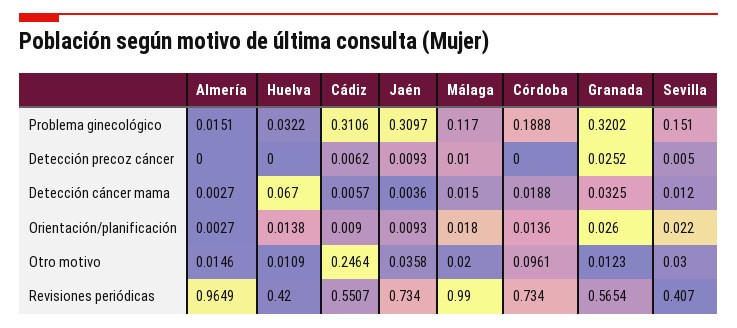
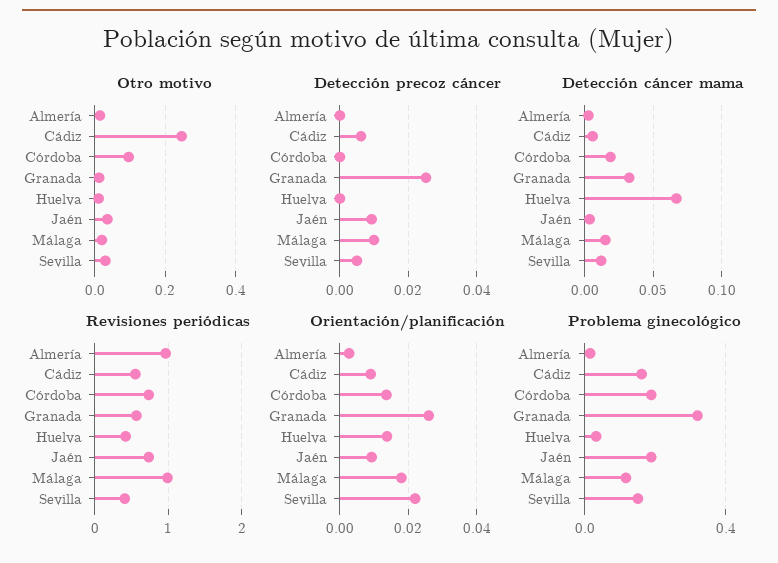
  {
    "Problema ginecológico": {
      "Almería": 0.0151,
      "Huelva": 0.0322,
-     "Cádiz": 0.3106,
+     "Cádiz": 0.15,
-     "Jaén": 0.3097,
+     "Jaén": 0.2,
      "Málaga": 0.117,
      "Córdoba": 0.1888,
      "Granada": 0.3202,
      "Sevilla": 0.151
    },
    "Detección precoz cáncer": {
      "Almería": 0,
      "Huelva": 0,
      "Cádiz": 0.0062,
      "Jaén": 0.0093,
      "Málaga": 0.01,
      "Córdoba": 0,
      "Granada": 0.0252,
      "Sevilla": 0.005
    },
    "Detección cáncer mama": {
      "Almería": 0.0027,
      "Huelva": 0.067,
      "Cádiz": 0.0057,
      "Jaén": 0.0036,
      "Málaga": 0.015,
      "Córdoba": 0.0188,
      "Granada": 0.0325,
      "Sevilla": 0.012
    },
    "Orientación/planificación": {
      "Almería": 0.0027,
      "Huelva": 0.0138,
      "Cádiz": 0.009,
      "Jaén": 0.0093,
      "Málaga": 0.018,
      "Córdoba": 0.0136,
      "Granada": 0.026,
      "Sevilla": 0.022
    },
    "Otro motivo": {
      "Almería": 0.0146,
      "Huelva": 0.0109,
      "Cádiz": 0.2464,
      "Jaén": 0.0358,
      "Málaga": 0.02,
      "Córdoba": 0.0961,
      "Granada": 0.0123,
      "Sevilla": 0.03
    },
    "Revisiones periódicas": {
      "Almería": 0.9649,
      "Huelva": 0.42,
      "Cádiz": 0.5507,
      "Jaén": 0.734,
      "Málaga": 0.99,
      "Córdoba": 0.734,
      "Granada": 0.5654,
      "Sevilla": 0.407
    }
  }

